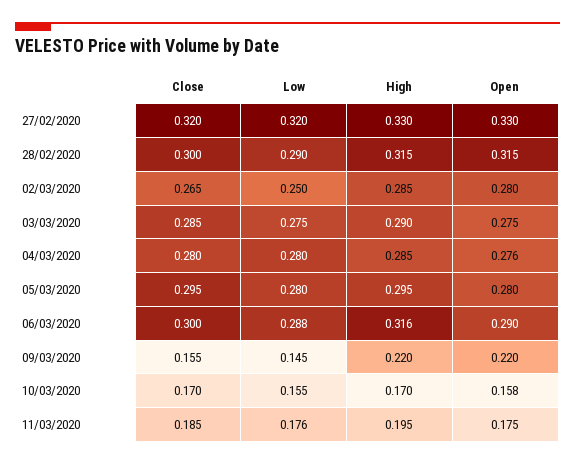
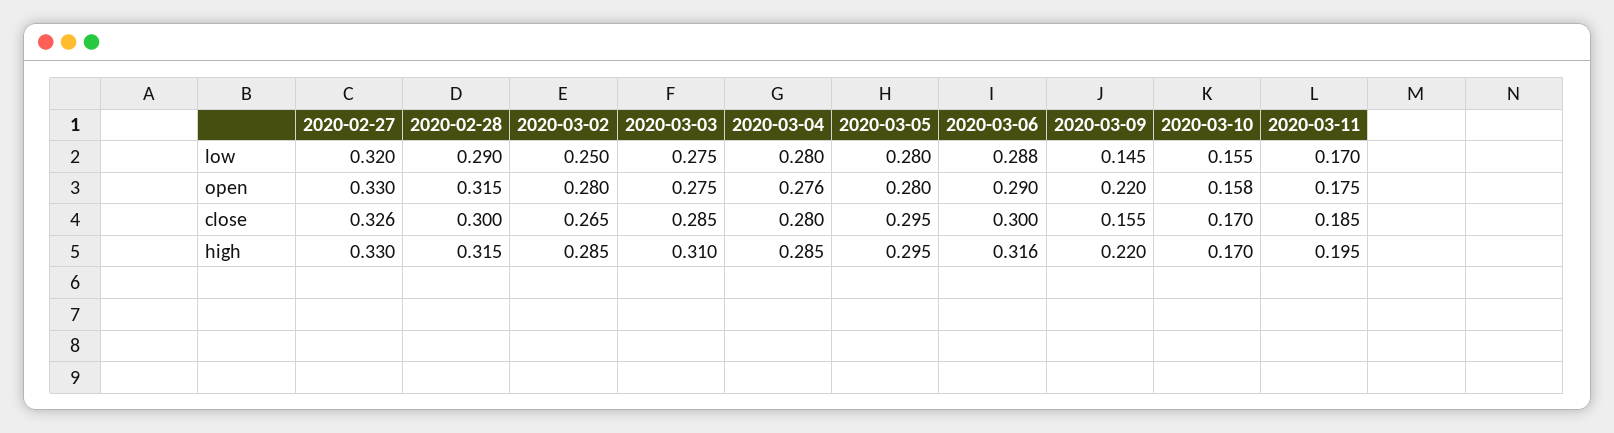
  {
    "Close": {
-     "27/02/2020": 0.32,
+     "27/02/2020": 0.326,
      "28/02/2020": 0.3,
      "02/03/2020": 0.265,
      "03/03/2020": 0.285,
      "04/03/2020": 0.28,
      "05/03/2020": 0.295,
      "06/03/2020": 0.3,
      "09/03/2020": 0.155,
      "10/03/2020": 0.17,
      "11/03/2020": 0.185
    },
    "Low": {
      "27/02/2020": 0.32,
      "28/02/2020": 0.29,
      "02/03/2020": 0.25,
      "03/03/2020": 0.275,
      "04/03/2020": 0.28,
      "05/03/2020": 0.28,
      "06/03/2020": 0.288,
      "09/03/2020": 0.145,
      "10/03/2020": 0.155,
-     "11/03/2020": 0.176
+     "11/03/2020": 0.17
    },
    "High": {
      "27/02/2020": 0.33,
      "28/02/2020": 0.315,
      "02/03/2020": 0.285,
-     "03/03/2020": 0.29,
+     "03/03/2020": 0.31,
      "04/03/2020": 0.285,
      "05/03/2020": 0.295,
      "06/03/2020": 0.316,
      "09/03/2020": 0.22,
      "10/03/2020": 0.17,
      "11/03/2020": 0.195
    },
    "Open": {
      "27/02/2020": 0.33,
      "28/02/2020": 0.315,
      "02/03/2020": 0.28,
      "03/03/2020": 0.275,
      "04/03/2020": 0.276,
      "05/03/2020": 0.28,
      "06/03/2020": 0.29,
      "09/03/2020": 0.22,
      "10/03/2020": 0.158,
      "11/03/2020": 0.175
    }
  }

